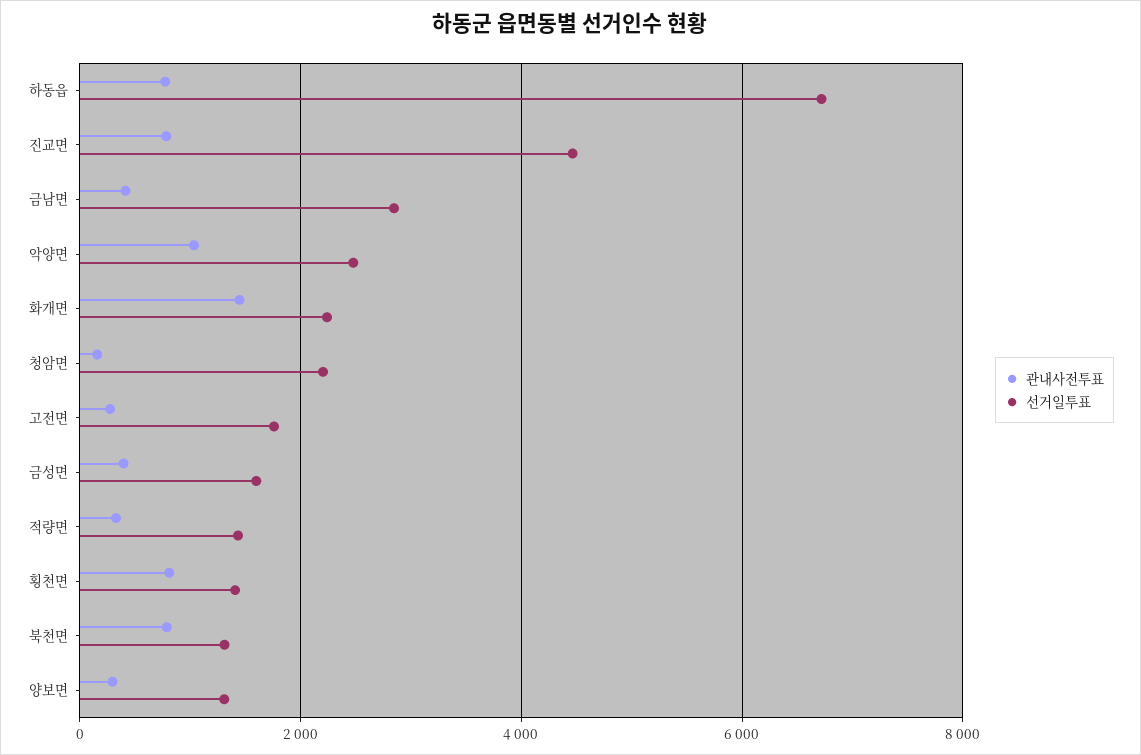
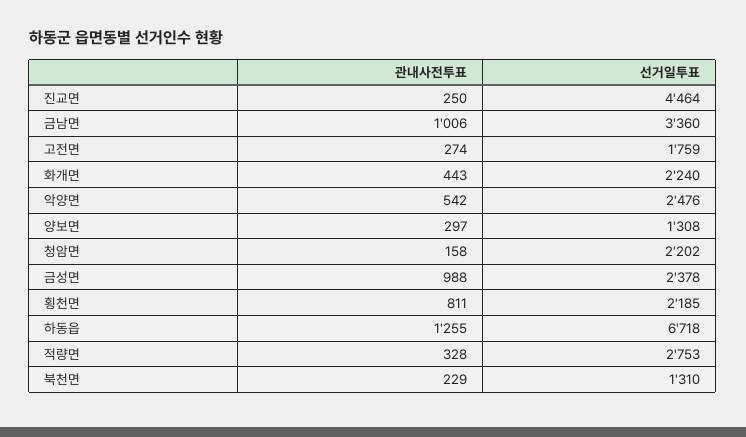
  {
    "관내사전투표": {
-     "하동읍": 800,
+     "하동읍": 1255,
-     "진교면": 800,
+     "진교면": 250,
-     "금남면": 400,
+     "금남면": 1006,
-     "악양면": 1000,
+     "악양면": 542,
-     "화개면": 1400,
+     "화개면": 443,
      "청암면": 158,
      "고전면": 274,
-     "금성면": 400,
+     "금성면": 988,
      "적량면": 328,
      "횡천면": 811,
-     "북천면": 800,
+     "북천면": 229,
      "양보면": 297
    },
    "선거일투표": {
      "하동읍": 6718,
      "진교면": 4464,
-     "금남면": 2800,
+     "금남면": 3360,
      "악양면": 2476,
      "화개면": 2240,
      "청암면": 2202,
      "고전면": 1759,
-     "금성면": 1600,
+     "금성면": 2378,
-     "적량면": 1400,
+     "적량면": 2753,
-     "횡천면": 1400,
+     "횡천면": 2185,
      "북천면": 1310,
      "양보면": 1308
    }
  }

